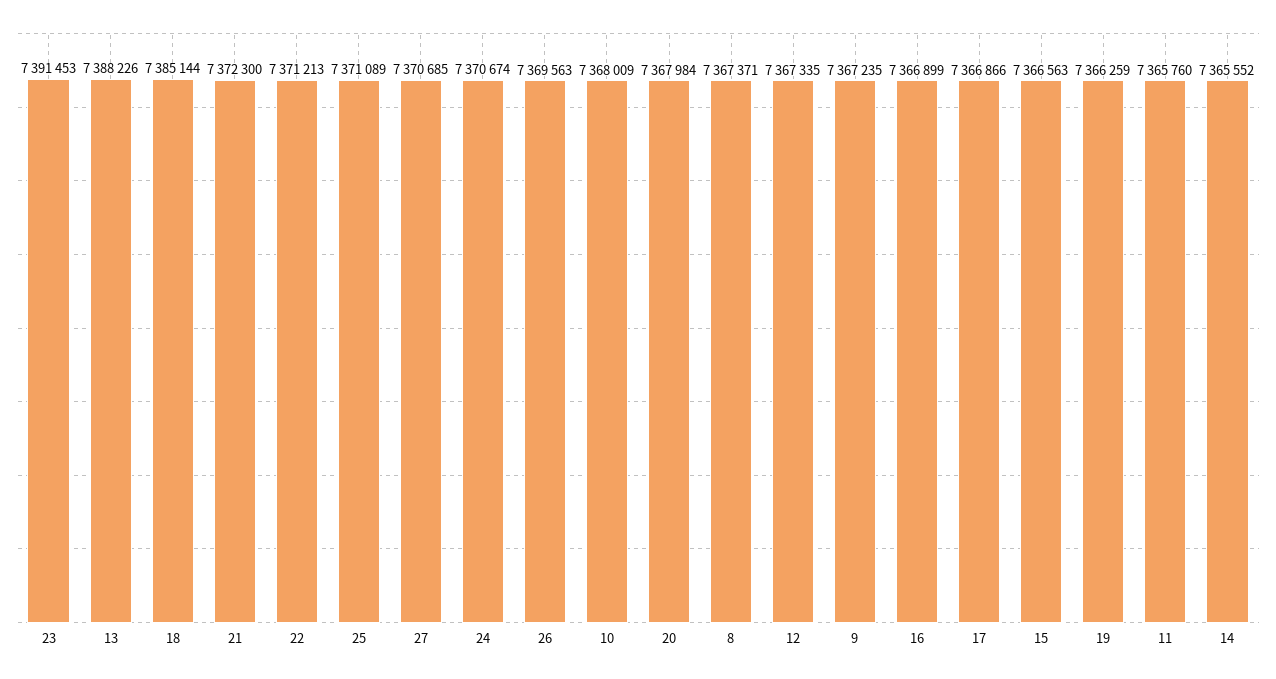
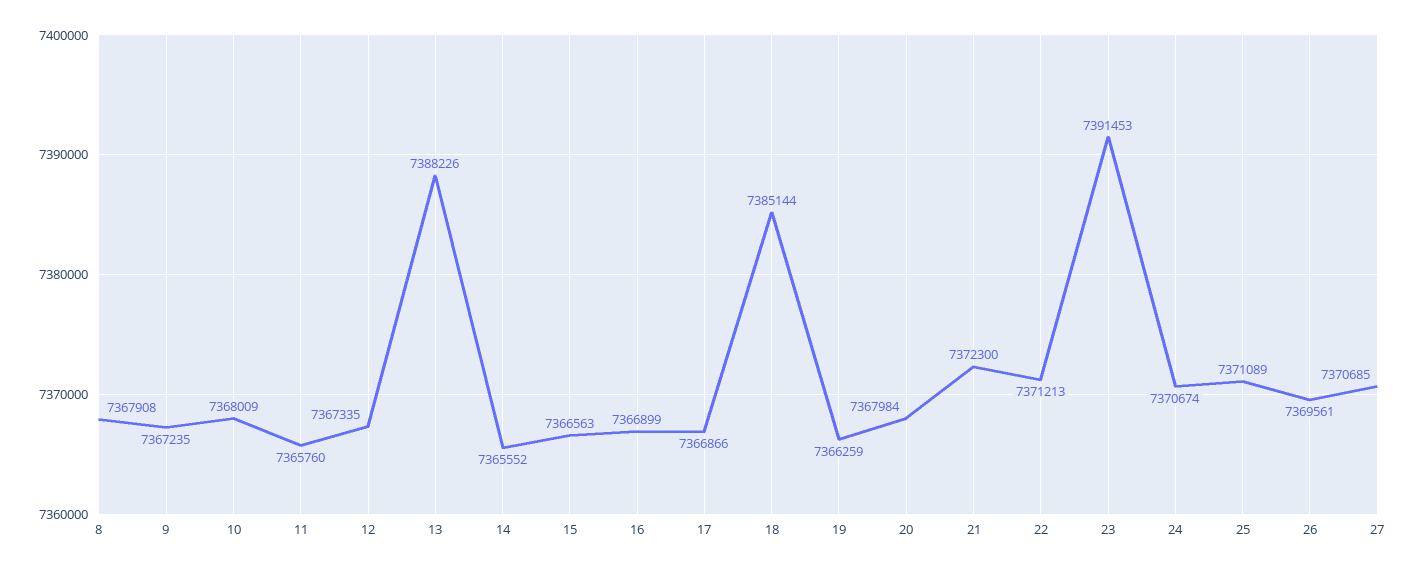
  {
    "23": 7391453,
    "13": 7388226,
    "18": 7385144,
    "21": 7372300,
    "22": 7371213,
    "25": 7371089,
    "27": 7370685,
    "24": 7370674,
-   "26": 7369563,
+   "26": 7369561,
    "10": 7368009,
    "20": 7367984,
-   "8": 7367371,
+   "8": 7367908,
    "12": 7367335,
    "9": 7367235,
    "16": 7366899,
    "17": 7366866,
    "15": 7366563,
    "19": 7366259,
    "11": 7365760,
    "14": 7365552
  }

